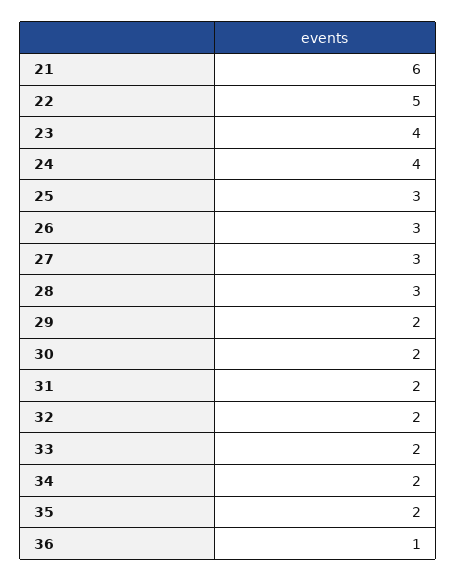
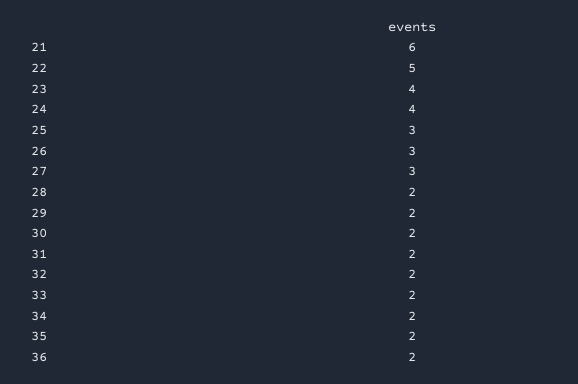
  {
    "21": 6,
    "22": 5,
    "23": 4,
    "24": 4,
    "25": 3,
    "26": 3,
    "27": 3,
-   "28": 3,
+   "28": 2,
    "29": 2,
    "30": 2,
    "31": 2,
    "32": 2,
    "33": 2,
    "34": 2,
    "35": 2,
-   "36": 1
+   "36": 2
  }

